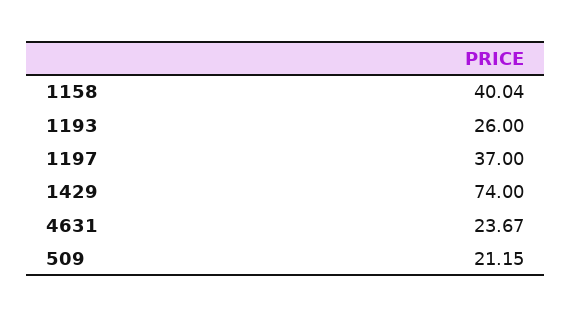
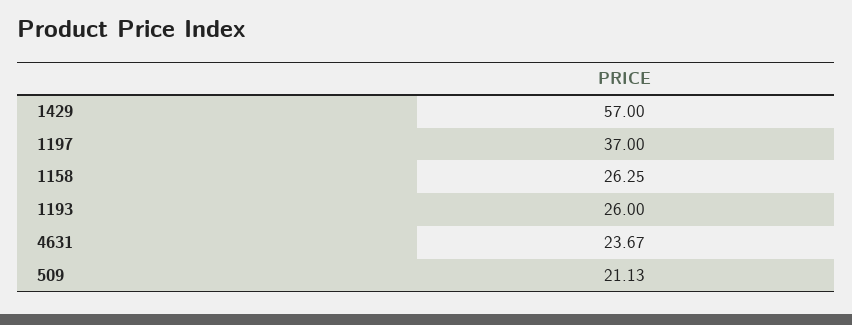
  {
-   "1158": 40.04,
+   "1158": 26.25,
    "1193": 26,
    "1197": 37,
-   "1429": 74,
+   "1429": 57,
    "4631": 23.67,
-   "509": 21.15
+   "509": 21.13
  }

